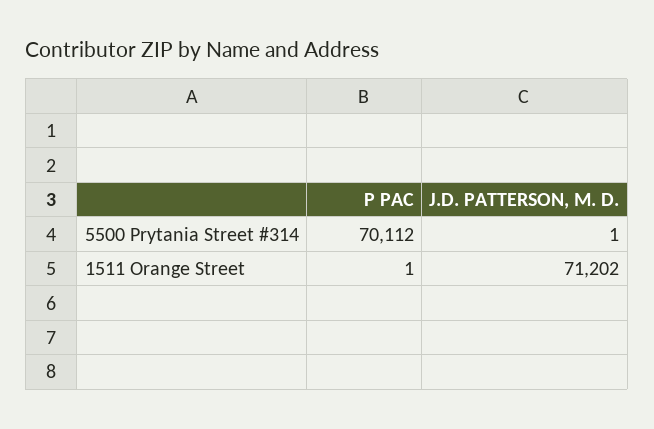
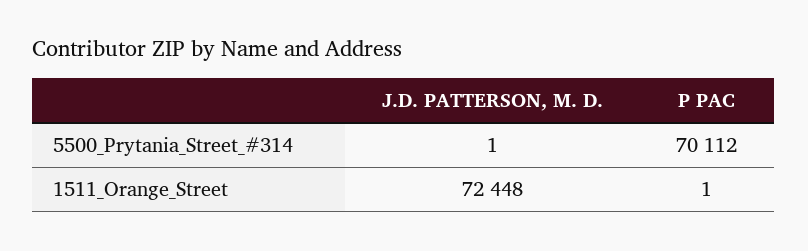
  {
    "P PAC": {
      "5500 Prytania Street #314": 70112,
      "1511 Orange Street": 1
    },
    "J.D. PATTERSON, M. D.": {
      "5500 Prytania Street #314": 1,
-     "1511 Orange Street": 71202
+     "1511 Orange Street": 72448
    }
  }

